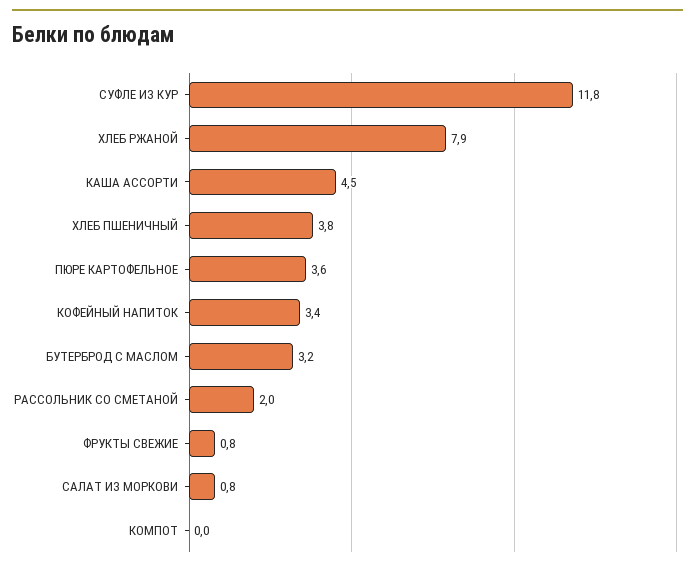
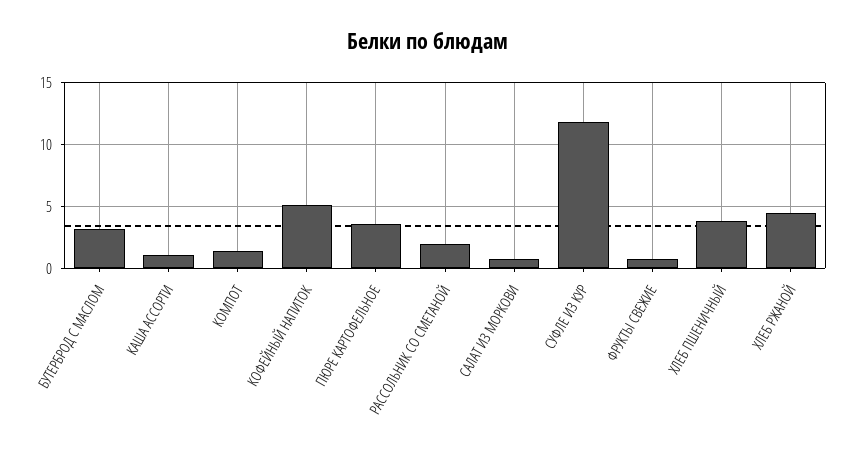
  {
    "СУФЛЕ ИЗ КУР": 11.8,
-   "ХЛЕБ РЖАНОЙ": 7.9,
+   "ХЛЕБ РЖАНОЙ": 4.5,
-   "КАША АССОРТИ": 4.5,
+   "КАША АССОРТИ": 1,
    "ХЛЕБ ПШЕНИЧНЫЙ": 3.8,
    "ПЮРЕ КАРТОФЕЛЬНОЕ": 3.6,
-   "КОФЕЙНЫЙ НАПИТОК": 3.4,
+   "КОФЕЙНЫЙ НАПИТОК": 5,
    "БУТЕРБРОД С МАСЛОМ": 3.2,
    "РАССОЛЬНИК СО СМЕТАНОЙ": 2,
    "ФРУКТЫ СВЕЖИЕ": 0.8,
    "САЛАТ ИЗ МОРКОВИ": 0.8,
-   "КОМПОТ": 0
+   "КОМПОТ": 1.5
  }

